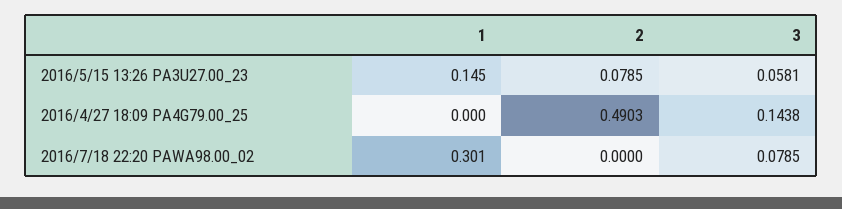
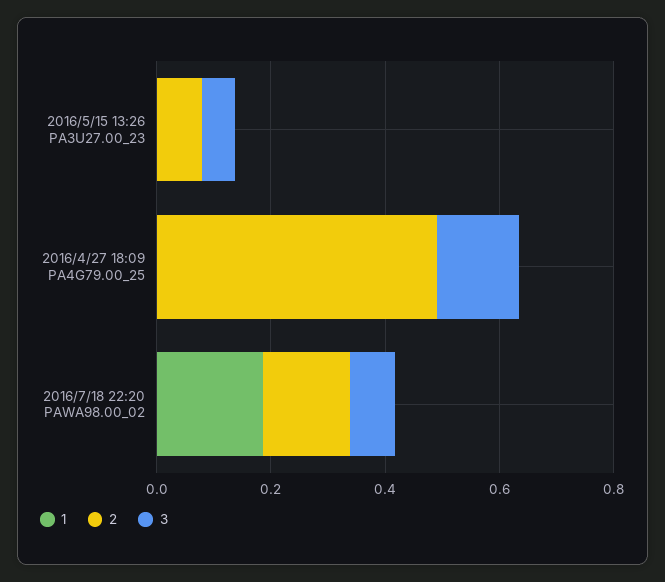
  {
    "1": {
-     "2016/5/15 13:26 PA3U27.00_23": 0.145,
+     "2016/5/15 13:26 PA3U27.00_23": 0,
      "2016/4/27 18:09 PA4G79.00_25": 0,
-     "2016/7/18 22:20 PAWA98.00_02": 0.301
+     "2016/7/18 22:20 PAWA98.00_02": 0.2
    },
    "2": {
      "2016/5/15 13:26 PA3U27.00_23": 0.0785,
      "2016/4/27 18:09 PA4G79.00_25": 0.4903,
-     "2016/7/18 22:20 PAWA98.00_02": 0
+     "2016/7/18 22:20 PAWA98.00_02": 0.15
    },
    "3": {
      "2016/5/15 13:26 PA3U27.00_23": 0.0581,
      "2016/4/27 18:09 PA4G79.00_25": 0.1438,
      "2016/7/18 22:20 PAWA98.00_02": 0.0785
    }
  }

